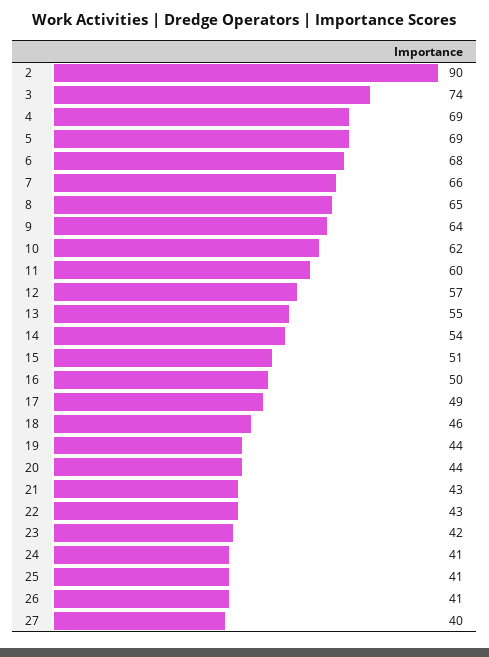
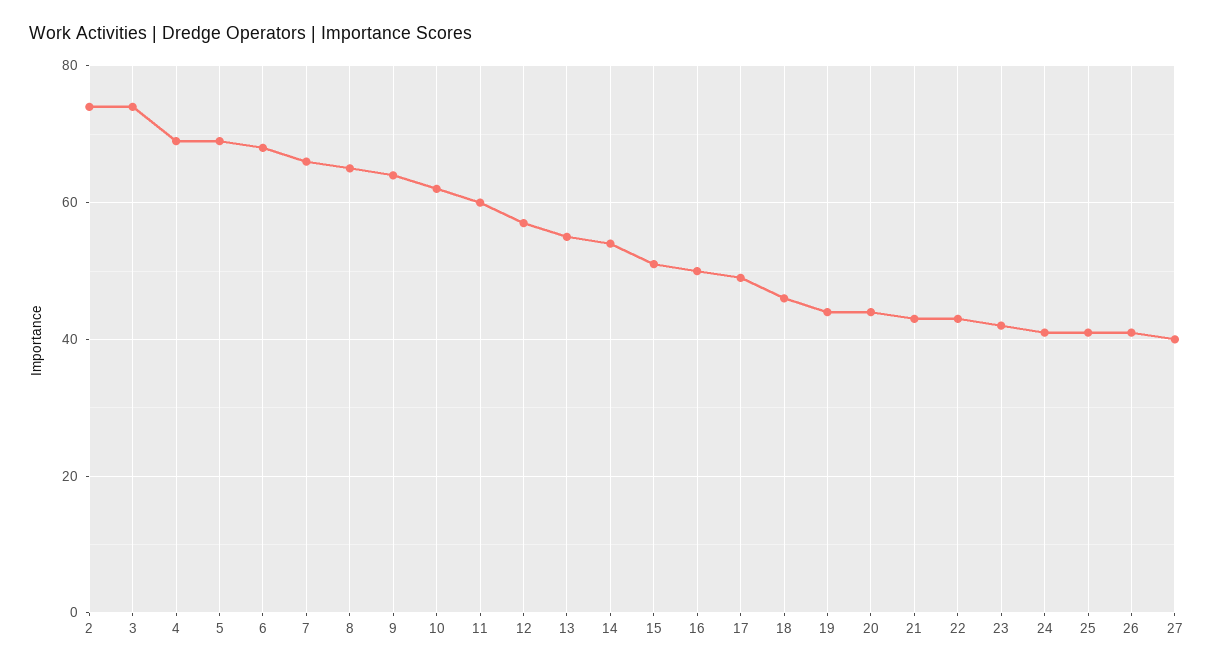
  {
-   "2": 90,
+   "2": 75,
    "3": 74,
    "4": 69,
    "5": 69,
    "6": 68,
    "7": 66,
    "8": 65,
    "9": 64,
    "10": 62,
    "11": 60,
    "12": 57,
    "13": 55,
    "14": 54,
    "15": 51,
    "16": 50,
    "17": 49,
    "18": 46,
    "19": 44,
    "20": 44,
    "21": 43,
    "22": 43,
    "23": 42,
    "24": 41,
    "25": 41,
    "26": 41,
    "27": 40
  }

